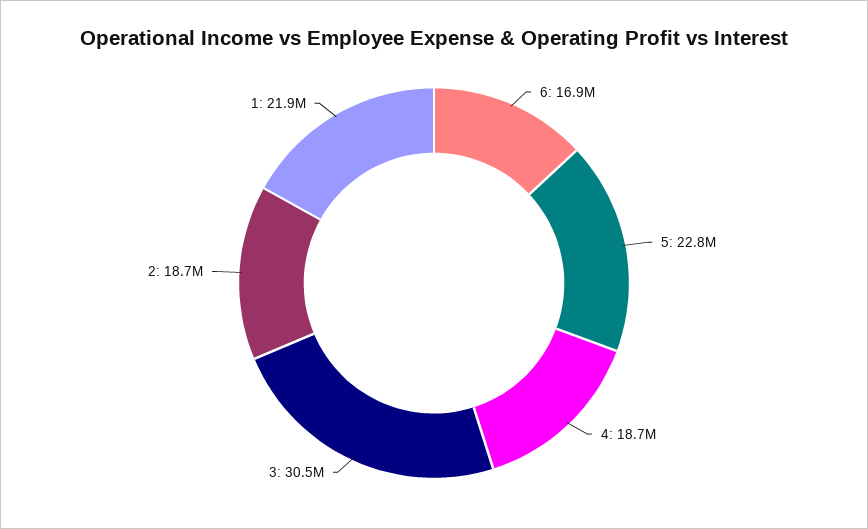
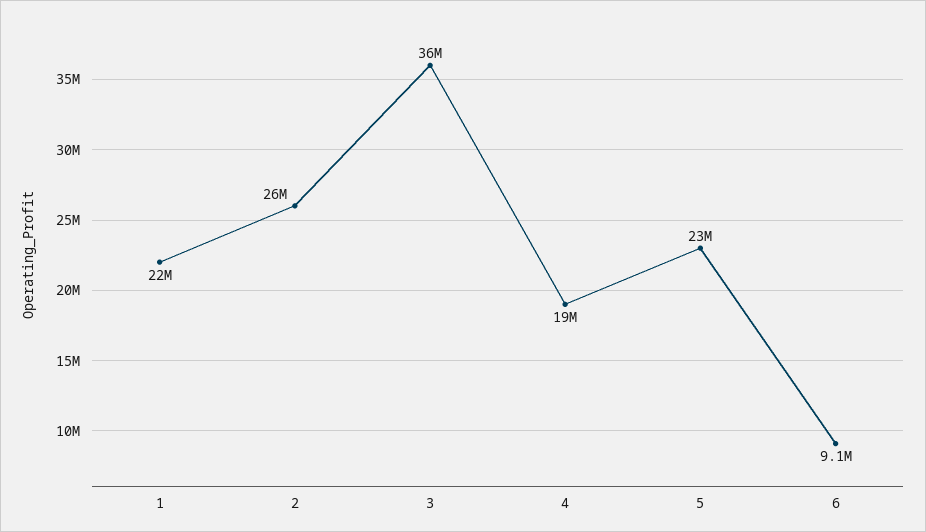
  {
-   "6": 16900000,
+   "6": 9100000,
    "5": 22800000,
    "4": 18700000,
-   "3": 30500000,
+   "3": 36000000,
-   "2": 18700000,
+   "2": 26000000,
    "1": 21900000
  }

